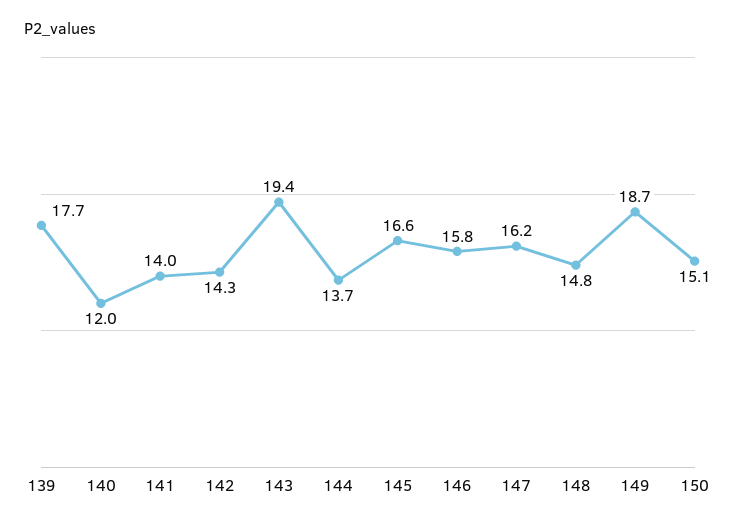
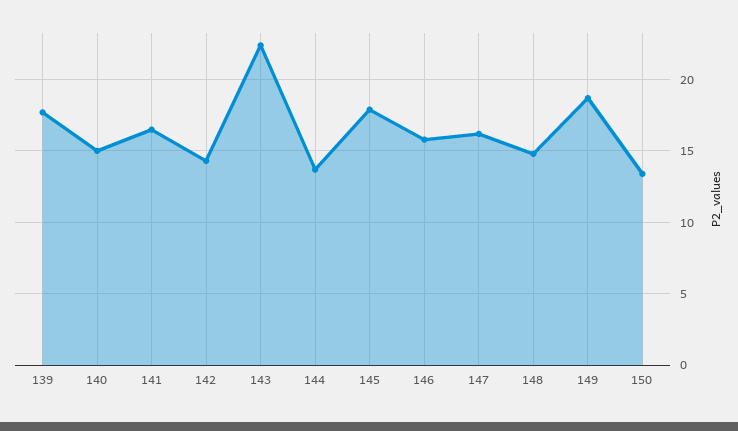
  {
    "139": 17.7,
-   "140": 12,
+   "140": 15,
-   "141": 14,
+   "141": 16.5,
    "142": 14.3,
-   "143": 19.4,
+   "143": 22.5,
    "144": 13.7,
-   "145": 16.6,
+   "145": 18,
    "146": 15.8,
    "147": 16.2,
    "148": 14.8,
    "149": 18.7,
-   "150": 15.1
+   "150": 13.5
  }

